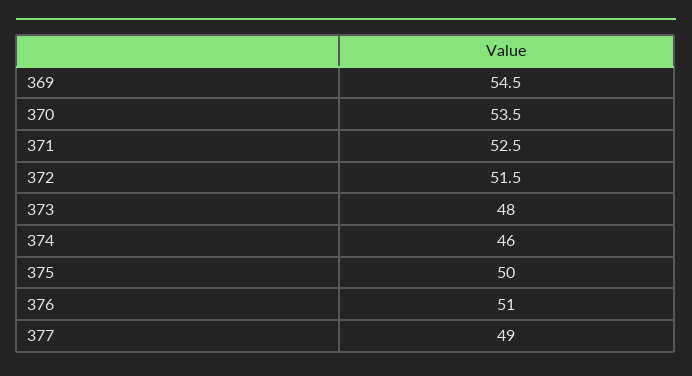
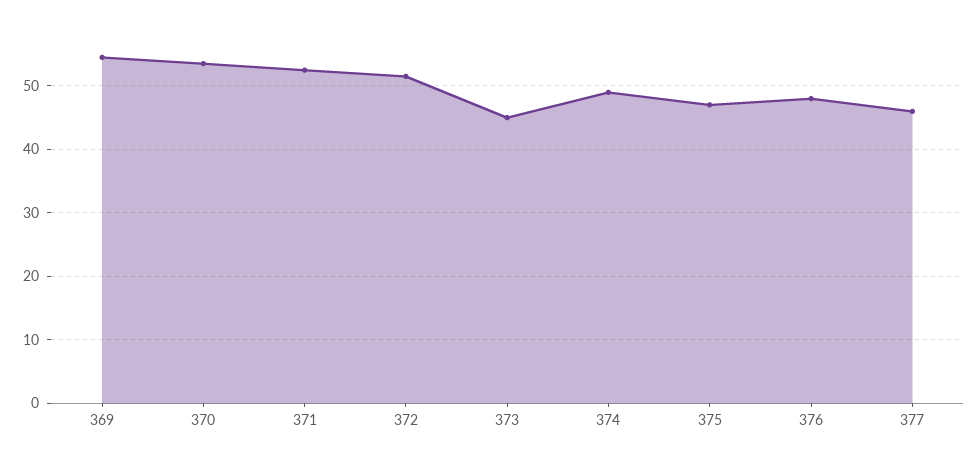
  {
    "369": 54.5,
    "370": 53.5,
    "371": 52.5,
    "372": 51.5,
-   "373": 48,
+   "373": 45,
-   "374": 46,
+   "374": 49,
-   "375": 50,
+   "375": 47,
-   "376": 51,
+   "376": 48,
-   "377": 49
+   "377": 46
  }

